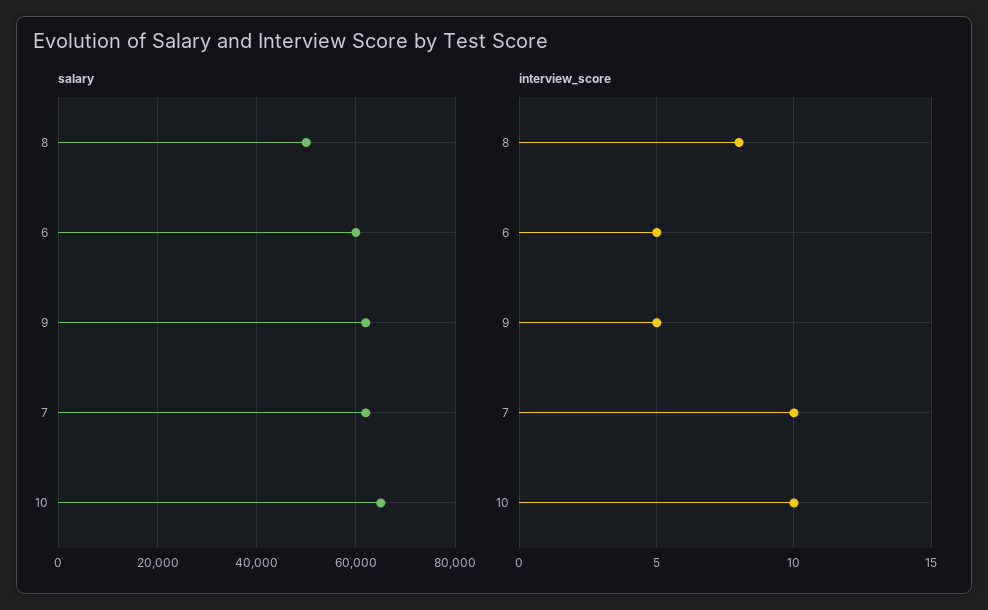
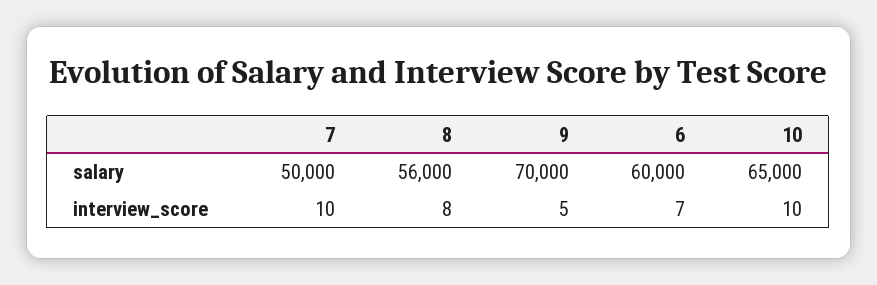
  {
    "salary": {
-     "8": 50000,
+     "8": 56000,
      "6": 60000,
-     "9": 62000,
+     "9": 70000,
-     "7": 62000,
+     "7": 50000,
      "10": 65000
    },
    "interview_score": {
      "8": 8,
-     "6": 5,
+     "6": 7,
      "9": 5,
      "7": 10,
      "10": 10
    }
  }

